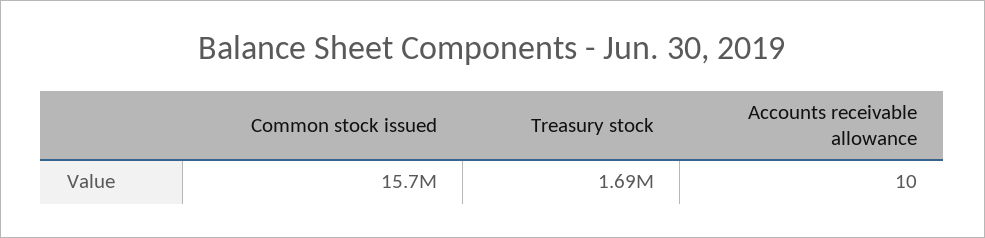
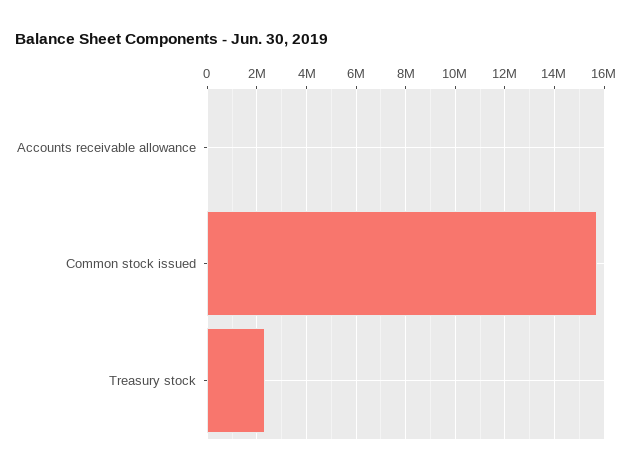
  {
    "Common stock issued": 15700000,
-   "Treasury stock": 1690000,
+   "Treasury stock": 2250000,
    "Accounts receivable allowance": 10
  }

